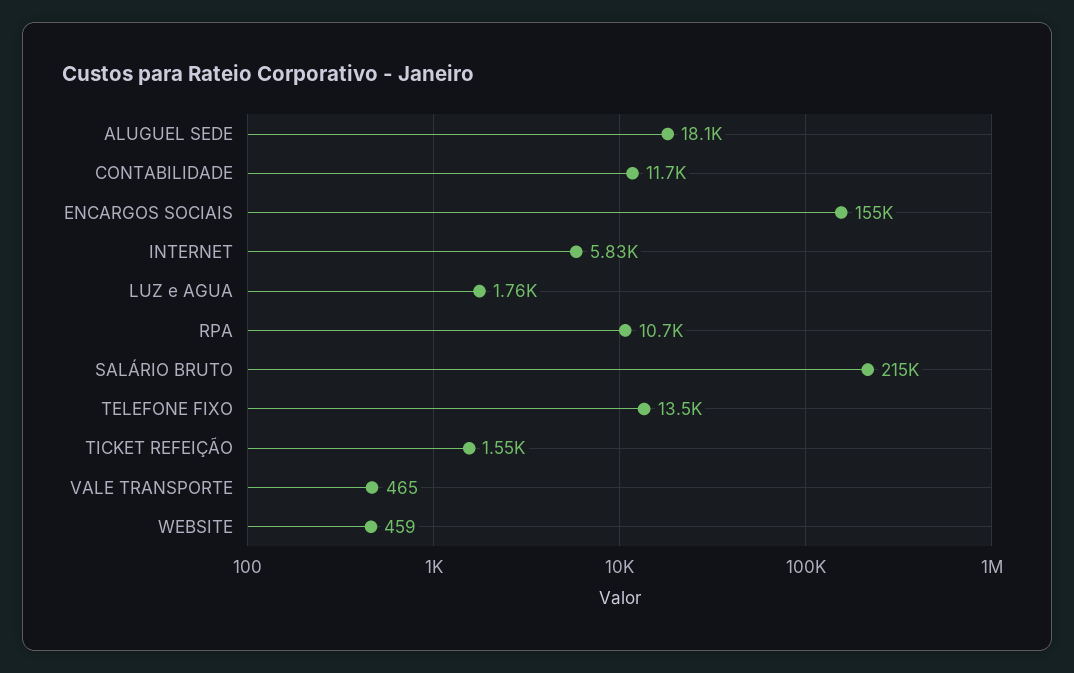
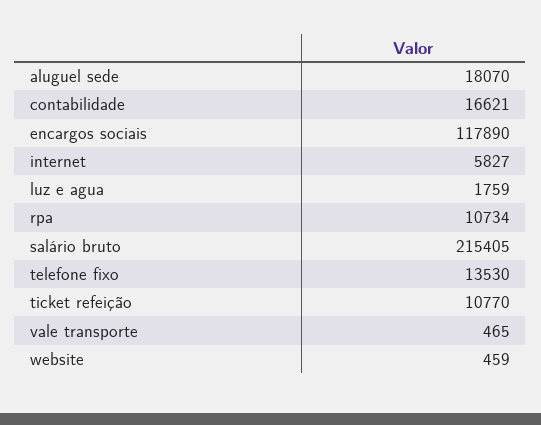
  {
    "ALUGUEL SEDE": 18070,
-   "CONTABILIDADE": 11700,
+   "CONTABILIDADE": 16621,
-   "ENCARGOS SOCIAIS": 155000,
+   "ENCARGOS SOCIAIS": 117890,
    "INTERNET": 5827,
    "LUZ e AGUA": 1759,
    "RPA": 10734,
    "SALÁRIO BRUTO": 215405,
    "TELEFONE FIXO": 13530,
-   "TICKET REFEIÇÃO": 1550,
+   "TICKET REFEIÇÃO": 10770,
    "VALE TRANSPORTE": 465,
    "WEBSITE": 459
  }

